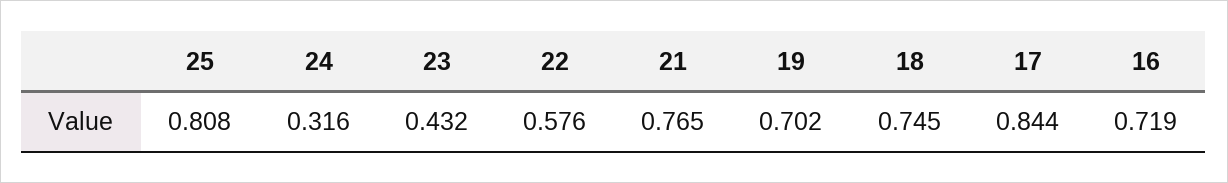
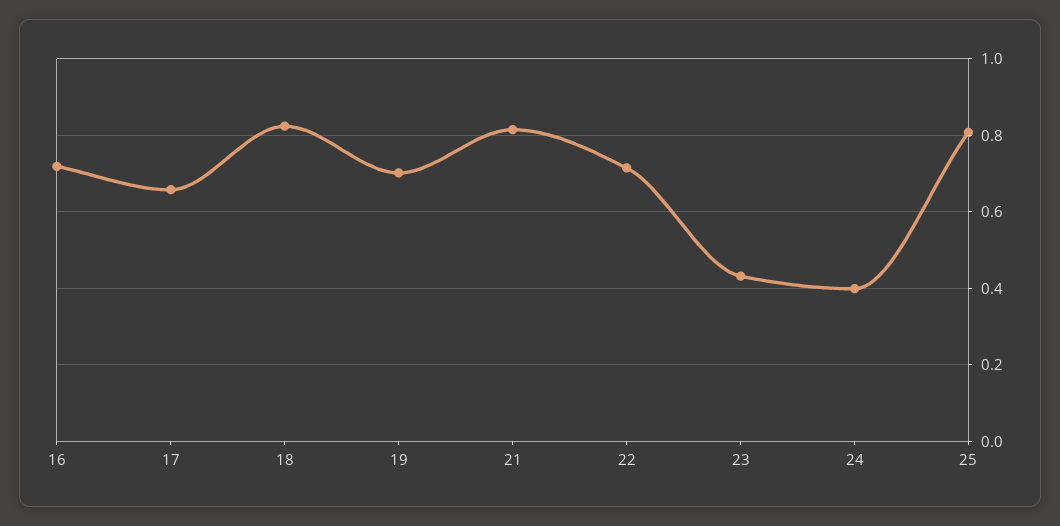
  {
    "25": 0.808,
-   "24": 0.316,
+   "24": 0.4,
    "23": 0.432,
-   "22": 0.576,
+   "22": 0.72,
-   "21": 0.765,
+   "21": 0.82,
    "19": 0.702,
-   "18": 0.745,
+   "18": 0.82,
-   "17": 0.844,
+   "17": 0.66,
    "16": 0.719
  }

